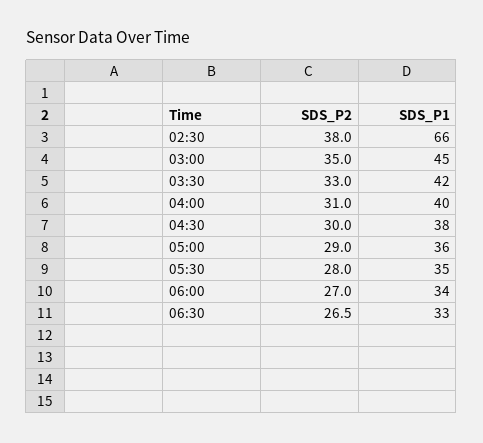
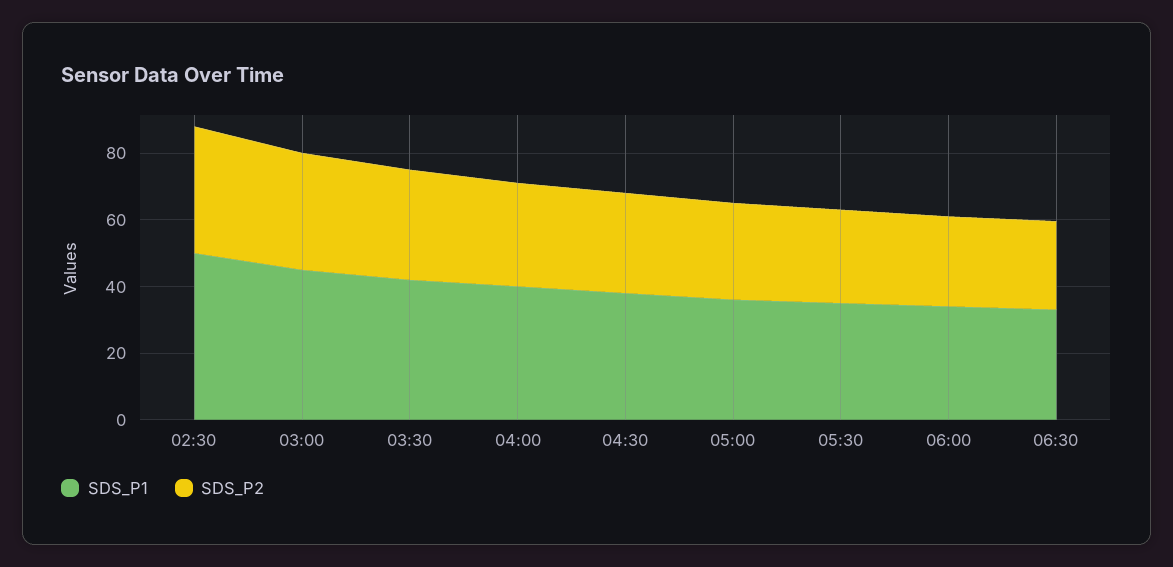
  {
    "SDS_P2": {
      "02:30": 38,
      "03:00": 35,
      "03:30": 33,
      "04:00": 31,
      "04:30": 30,
      "05:00": 29,
      "05:30": 28,
      "06:00": 27,
      "06:30": 26.5
    },
    "SDS_P1": {
-     "02:30": 66,
+     "02:30": 50,
      "03:00": 45,
      "03:30": 42,
      "04:00": 40,
      "04:30": 38,
      "05:00": 36,
      "05:30": 35,
      "06:00": 34,
      "06:30": 33
    }
  }

